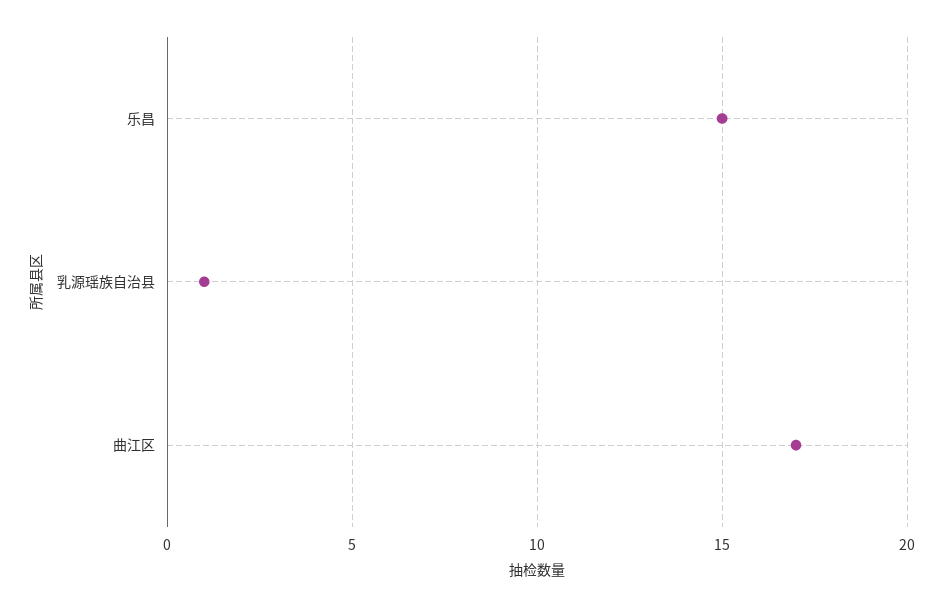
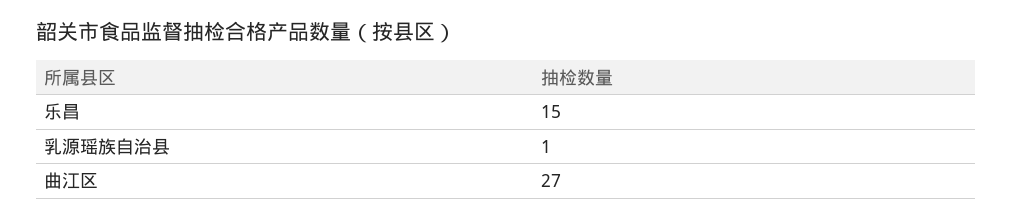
  {
    "乐昌": 15,
    "乳源瑶族自治县": 1,
-   "曲江区": 17
+   "曲江区": 27
  }

